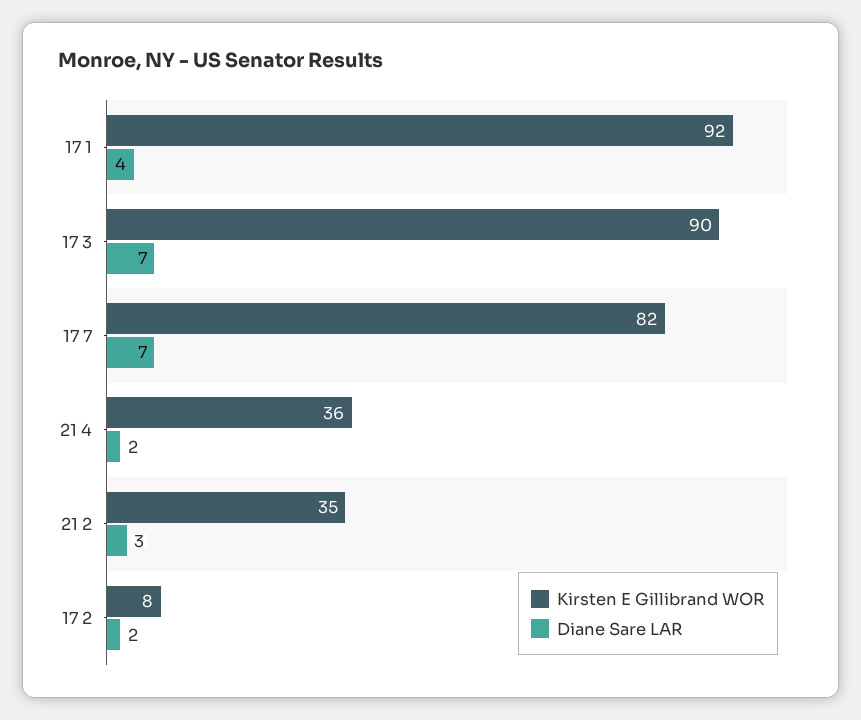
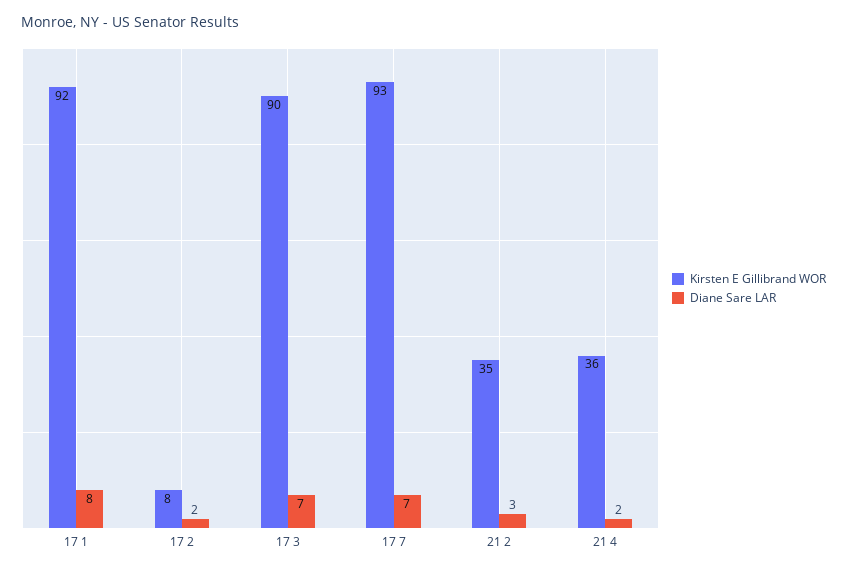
  {
    "Kirsten E Gillibrand WOR": {
      "17 1": 92,
      "17 3": 90,
-     "17 7": 82,
+     "17 7": 93,
      "21 4": 36,
      "21 2": 35,
      "17 2": 8
    },
    "Diane Sare LAR": {
-     "17 1": 4,
+     "17 1": 8,
      "17 3": 7,
      "17 7": 7,
      "21 4": 2,
      "21 2": 3,
      "17 2": 2
    }
  }

